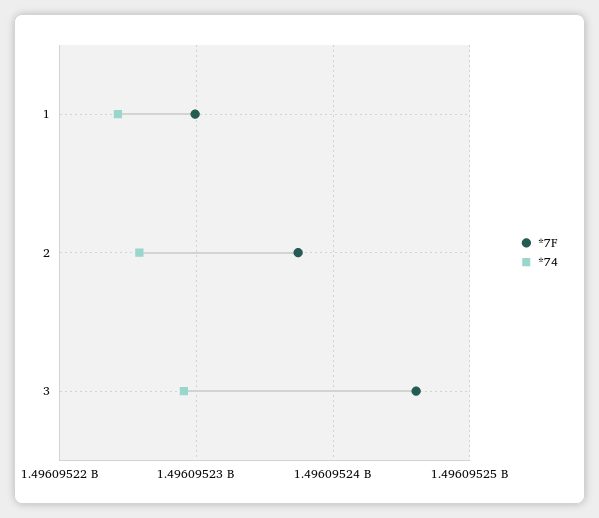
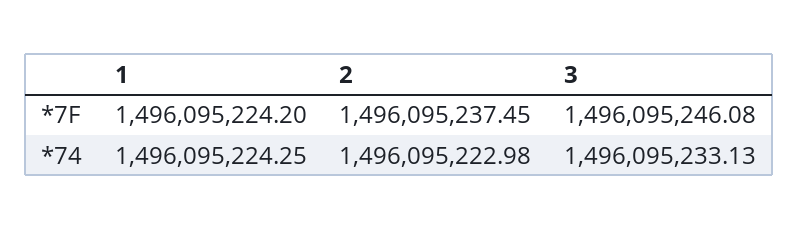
  {
    "*7F": {
-     "1": 1496095230,
+     "1": 1496095224.2,
      "2": 1496095237.45,
      "3": 1496095246.08
    },
    "*74": {
      "1": 1496095224.25,
-     "2": 1496095226,
+     "2": 1496095222.98,
-     "3": 1496095229
+     "3": 1496095233.13
    }
  }

